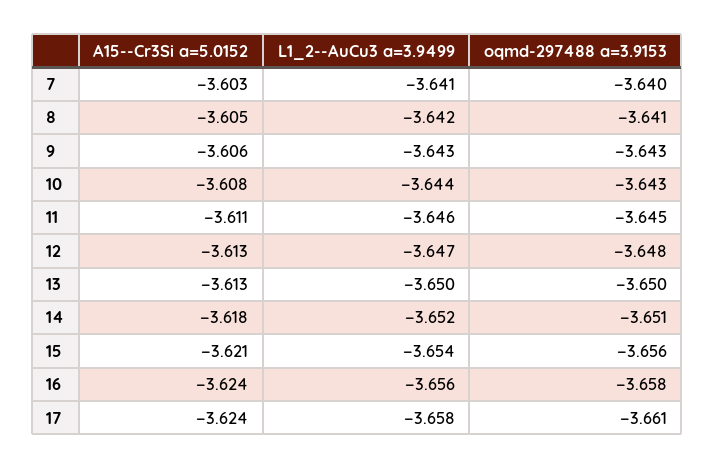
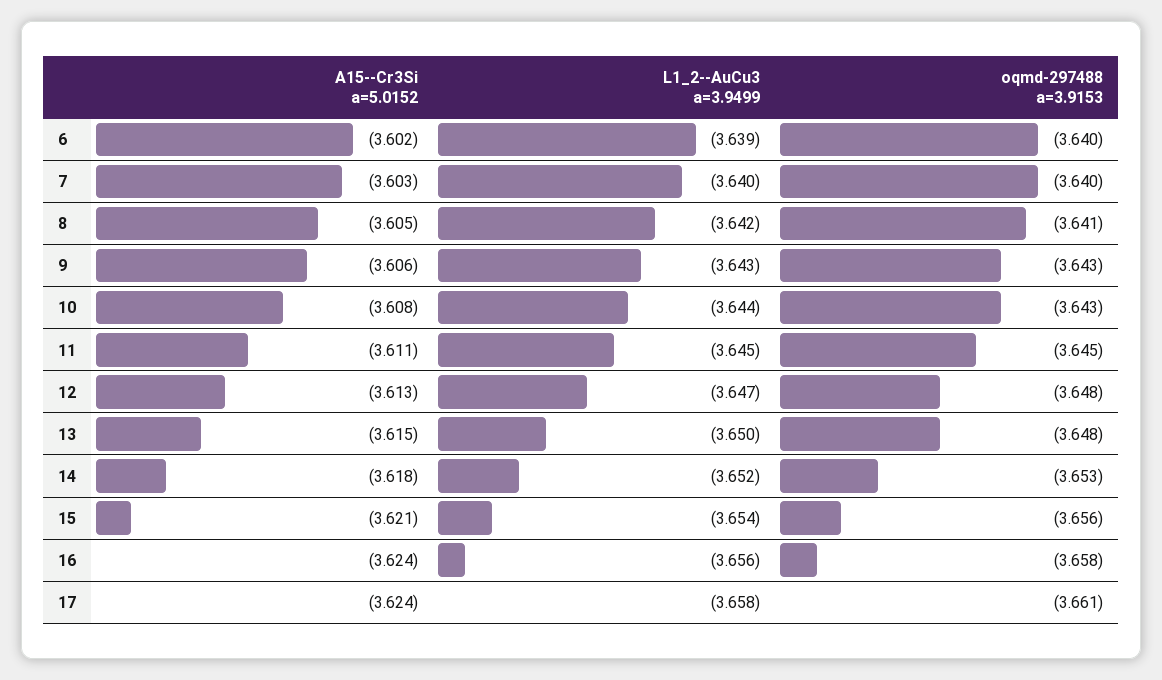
  {
    "A15--Cr3Si a=5.0152": {
      "7": -3.603,
      "8": -3.605,
      "9": -3.606,
      "10": -3.608,
      "11": -3.611,
      "12": -3.613,
-     "13": -3.613,
+     "13": -3.615,
      "14": -3.618,
      "15": -3.621,
      "16": -3.624,
-     "17": -3.624
+     "17": -3.624,
+     "6": -3.602
    },
    "L1_2--AuCu3 a=3.9499": {
-     "7": -3.641,
+     "7": -3.64,
      "8": -3.642,
      "9": -3.643,
      "10": -3.644,
-     "11": -3.646,
+     "11": -3.645,
      "12": -3.647,
      "13": -3.65,
      "14": -3.652,
      "15": -3.654,
      "16": -3.656,
-     "17": -3.658
+     "17": -3.658,
+     "6": -3.639
    },
    "oqmd-297488 a=3.9153": {
      "7": -3.64,
      "8": -3.641,
      "9": -3.643,
      "10": -3.643,
      "11": -3.645,
      "12": -3.648,
-     "13": -3.65,
+     "13": -3.648,
-     "14": -3.651,
+     "14": -3.653,
      "15": -3.656,
      "16": -3.658,
-     "17": -3.661
+     "17": -3.661,
+     "6": -3.64
    }
  }

